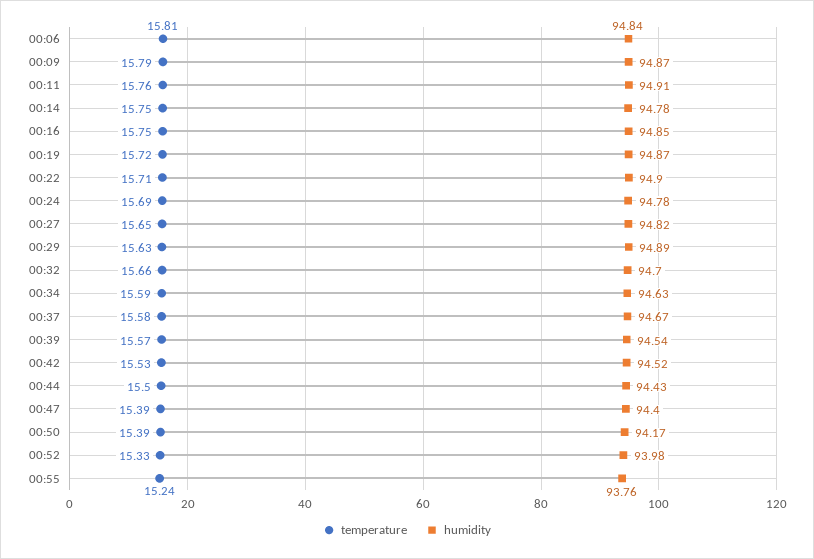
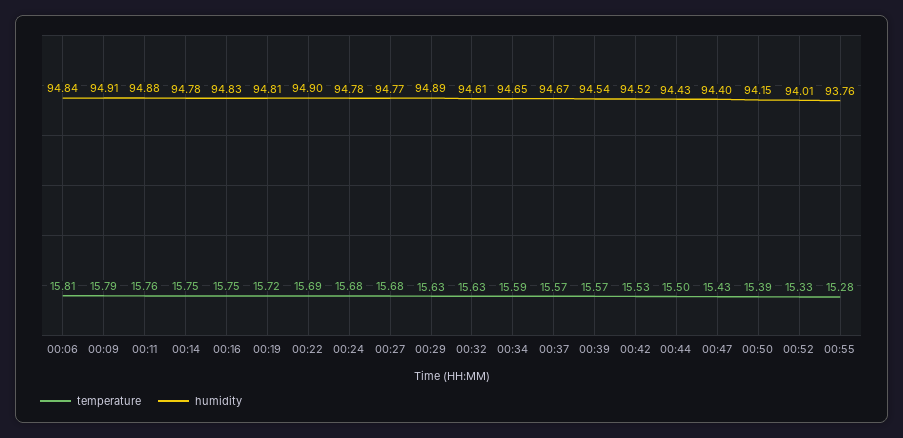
  {
    "temperature": {
      "00:06": 15.81,
      "00:09": 15.79,
      "00:11": 15.76,
      "00:14": 15.75,
      "00:16": 15.75,
      "00:19": 15.72,
-     "00:22": 15.71,
+     "00:22": 15.69,
-     "00:24": 15.69,
+     "00:24": 15.68,
-     "00:27": 15.65,
+     "00:27": 15.68,
      "00:29": 15.63,
-     "00:32": 15.66,
+     "00:32": 15.63,
      "00:34": 15.59,
-     "00:37": 15.58,
+     "00:37": 15.57,
      "00:39": 15.57,
      "00:42": 15.53,
      "00:44": 15.5,
-     "00:47": 15.39,
+     "00:47": 15.43,
      "00:50": 15.39,
      "00:52": 15.33,
-     "00:55": 15.24
+     "00:55": 15.28
    },
    "humidity": {
      "00:06": 94.84,
-     "00:09": 94.87,
+     "00:09": 94.91,
-     "00:11": 94.91,
+     "00:11": 94.88,
      "00:14": 94.78,
-     "00:16": 94.85,
+     "00:16": 94.83,
-     "00:19": 94.87,
+     "00:19": 94.81,
      "00:22": 94.9,
      "00:24": 94.78,
-     "00:27": 94.82,
+     "00:27": 94.77,
      "00:29": 94.89,
-     "00:32": 94.7,
+     "00:32": 94.61,
-     "00:34": 94.63,
+     "00:34": 94.65,
      "00:37": 94.67,
      "00:39": 94.54,
      "00:42": 94.52,
      "00:44": 94.43,
      "00:47": 94.4,
-     "00:50": 94.17,
+     "00:50": 94.15,
-     "00:52": 93.98,
+     "00:52": 94.01,
      "00:55": 93.76
    }
  }

